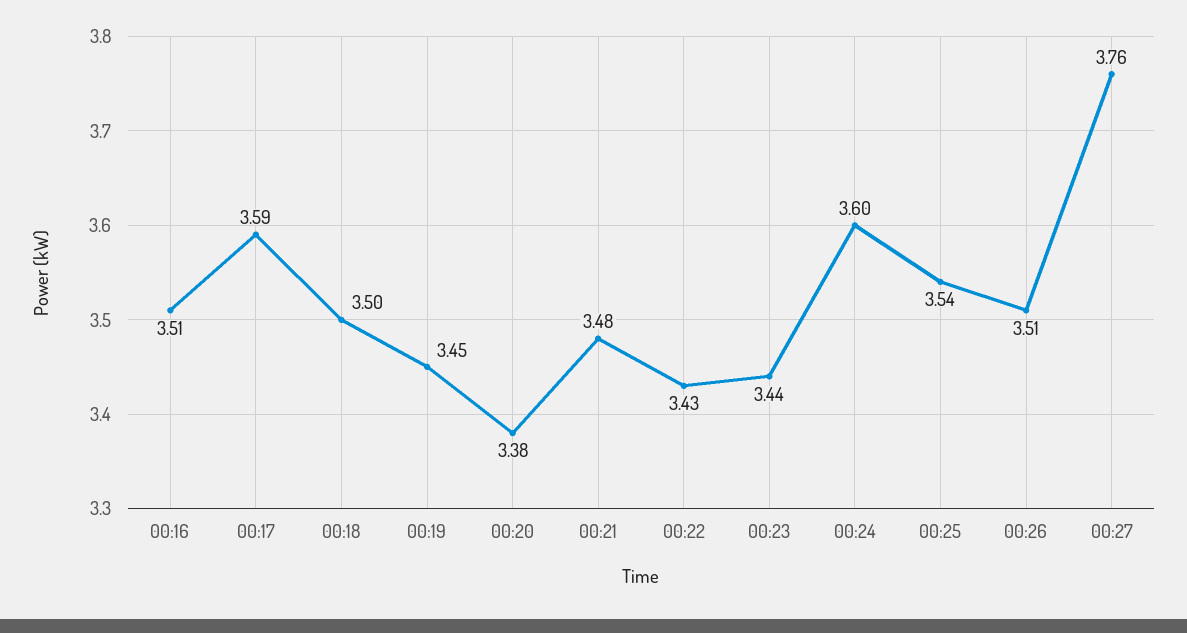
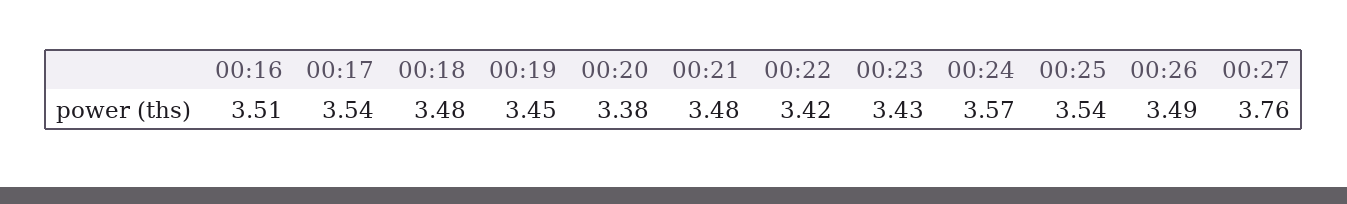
  {
    "00:16": 3.51,
-   "00:17": 3.59,
+   "00:17": 3.54,
-   "00:18": 3.5,
+   "00:18": 3.48,
    "00:19": 3.45,
    "00:20": 3.38,
    "00:21": 3.48,
-   "00:22": 3.43,
+   "00:22": 3.42,
-   "00:23": 3.44,
+   "00:23": 3.43,
-   "00:24": 3.6,
+   "00:24": 3.57,
    "00:25": 3.54,
-   "00:26": 3.51,
+   "00:26": 3.49,
    "00:27": 3.76
  }

